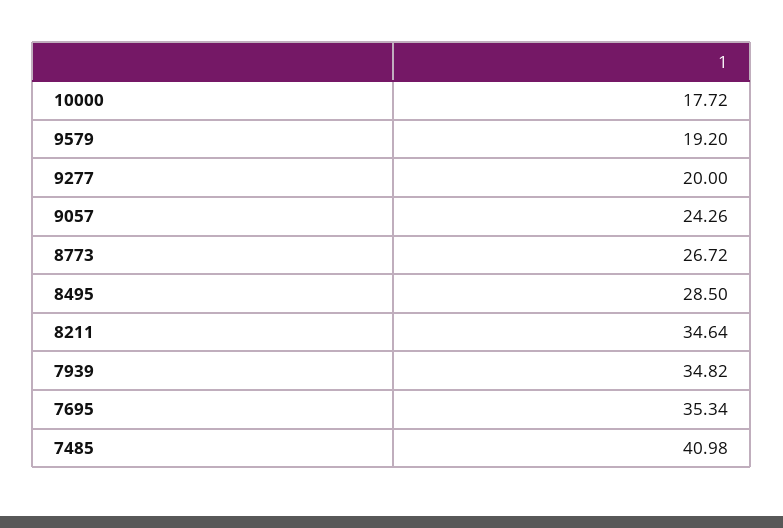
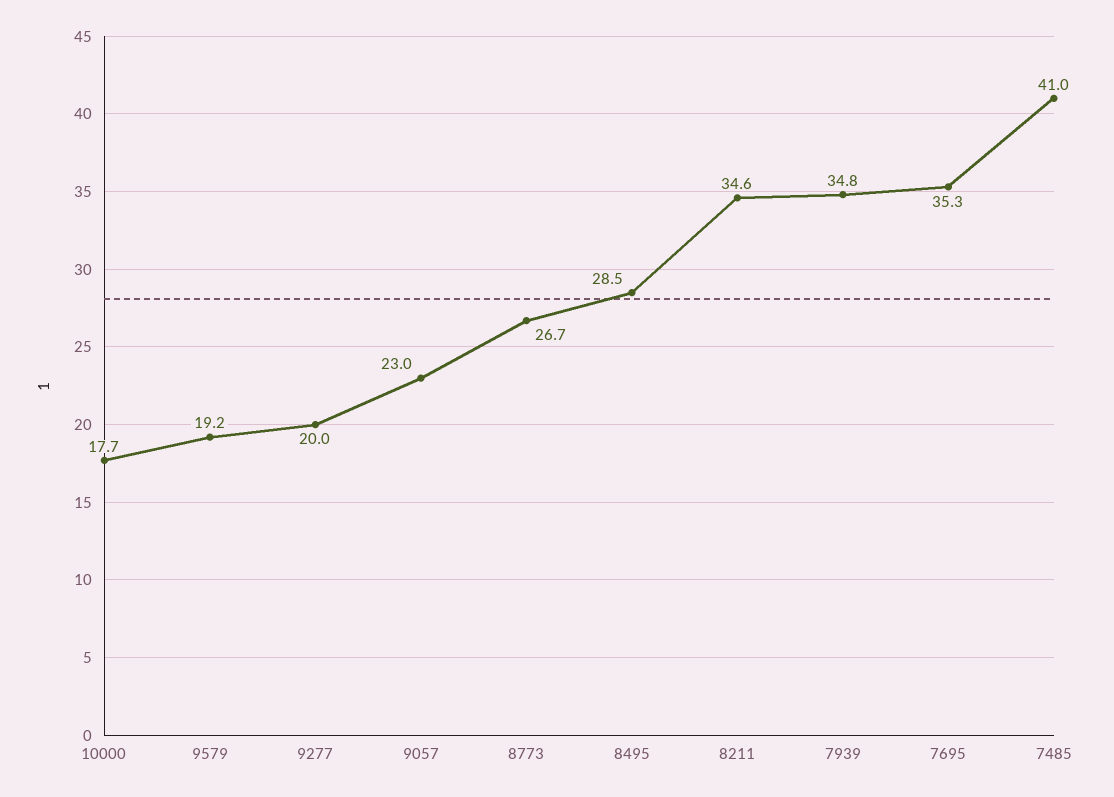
  {
    "10000": 17.72,
    "9579": 19.2,
    "9277": 20,
-   "9057": 24.26,
+   "9057": 23,
    "8773": 26.72,
    "8495": 28.5,
    "8211": 34.64,
    "7939": 34.82,
    "7695": 35.34,
    "7485": 40.98
  }

